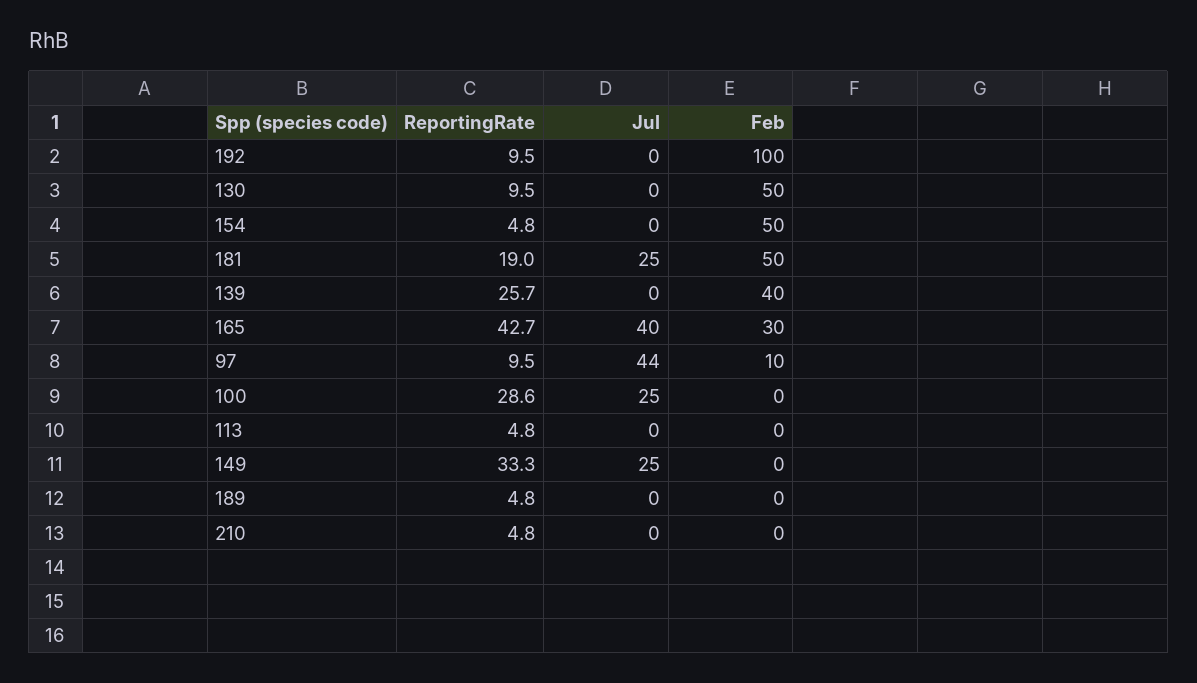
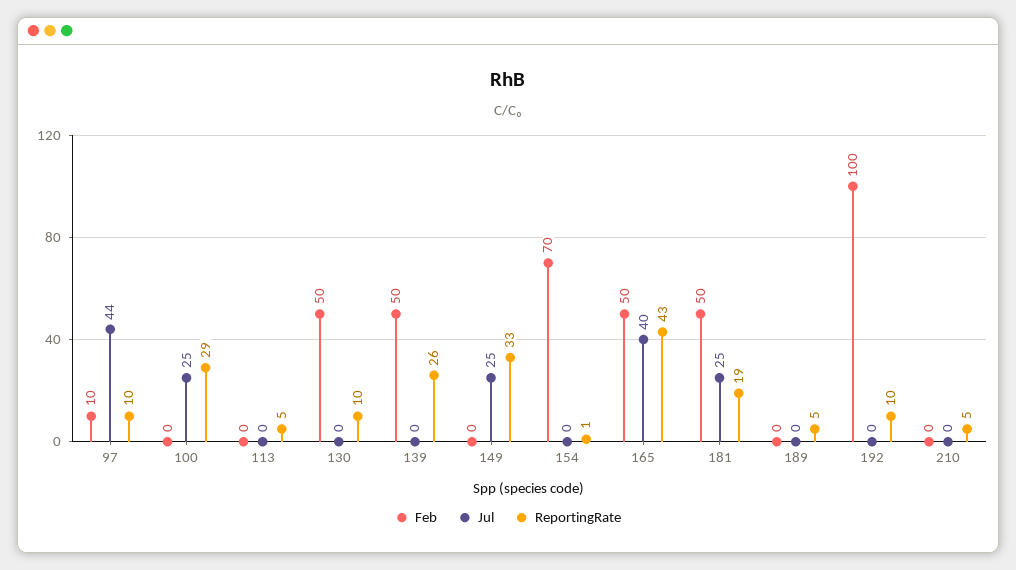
  {
    "ReportingRate": {
      "192": 9.5,
      "130": 9.5,
-     "154": 4.8,
+     "154": 1,
      "181": 19,
      "139": 25.7,
      "165": 42.7,
      "97": 9.5,
      "100": 28.6,
      "113": 4.8,
      "149": 33.3,
      "189": 4.8,
      "210": 4.8
    },
    "Jul": {
      "192": 0,
      "130": 0,
      "154": 0,
      "181": 25,
      "139": 0,
      "165": 40,
      "97": 44,
      "100": 25,
      "113": 0,
      "149": 25,
      "189": 0,
      "210": 0
    },
    "Feb": {
      "192": 100,
      "130": 50,
-     "154": 50,
+     "154": 70,
      "181": 50,
-     "139": 40,
+     "139": 50,
-     "165": 30,
+     "165": 50,
      "97": 10,
      "100": 0,
      "113": 0,
      "149": 0,
      "189": 0,
      "210": 0
    }
  }

